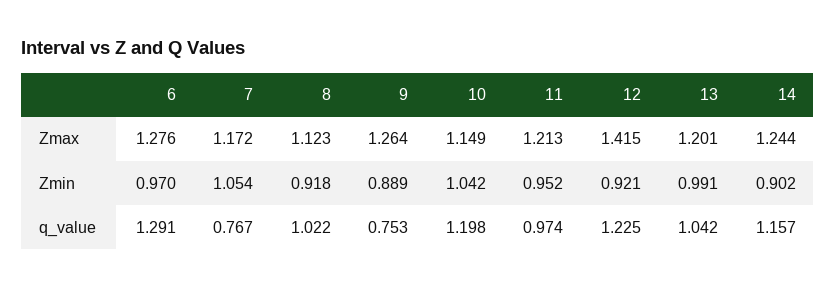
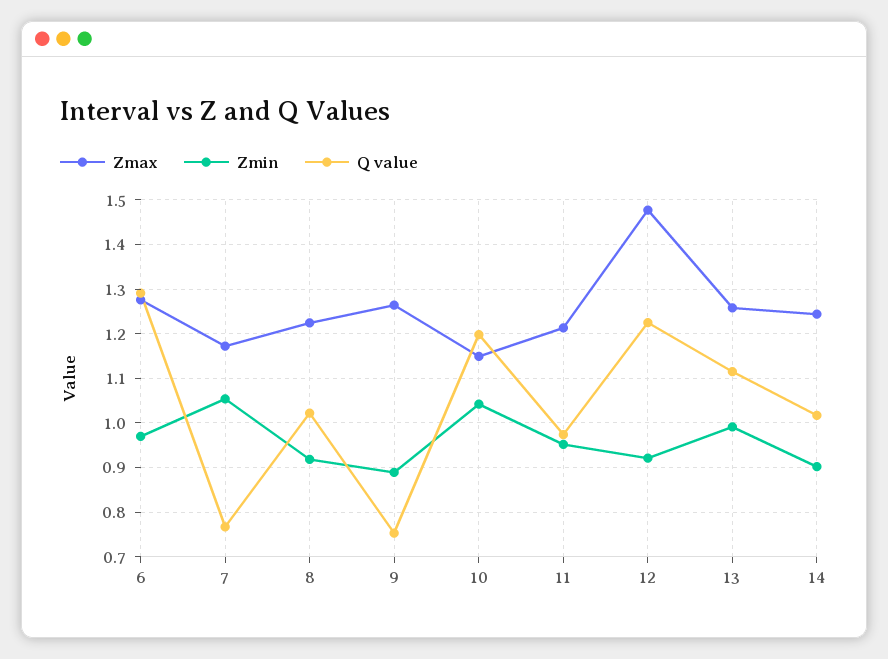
  {
    "Zmax": {
      "6": 1.276,
      "7": 1.172,
-     "8": 1.123,
+     "8": 1.22,
      "9": 1.264,
      "10": 1.149,
      "11": 1.213,
-     "12": 1.415,
+     "12": 1.48,
-     "13": 1.201,
+     "13": 1.26,
      "14": 1.244
    },
    "Zmin": {
      "6": 0.97,
      "7": 1.054,
      "8": 0.918,
      "9": 0.889,
      "10": 1.042,
      "11": 0.952,
      "12": 0.921,
      "13": 0.991,
      "14": 0.902
    },
    "q_value": {
      "6": 1.291,
      "7": 0.767,
      "8": 1.022,
      "9": 0.753,
      "10": 1.198,
      "11": 0.974,
      "12": 1.225,
-     "13": 1.042,
+     "13": 1.12,
-     "14": 1.157
+     "14": 1.02
    }
  }

